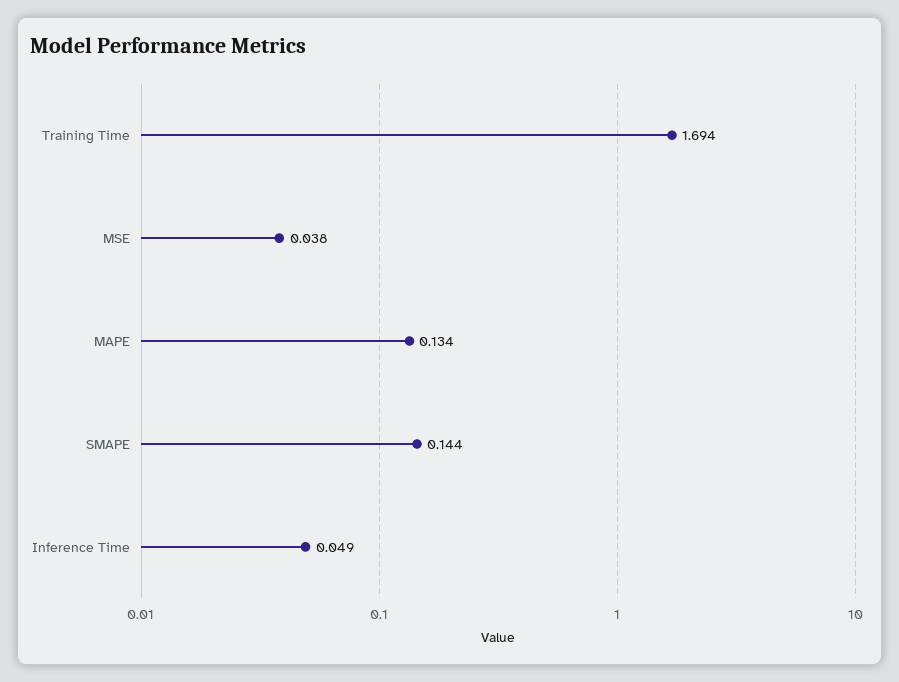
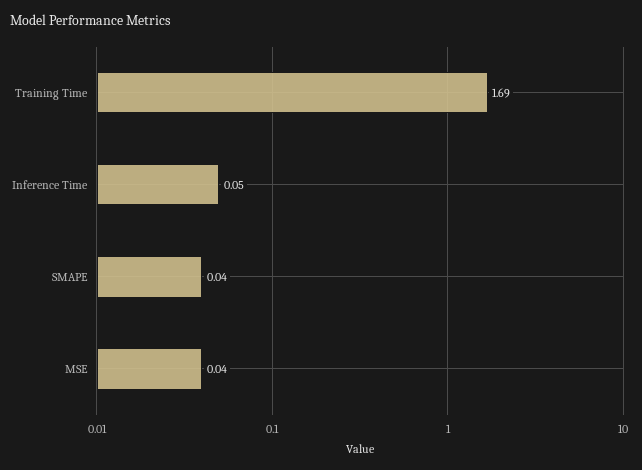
  {
    "Training Time": 1.694,
    "MSE": 0.038,
-   "MAPE": 0.134,
-   "SMAPE": 0.144,
+   "SMAPE": 0.04,
    "Inference Time": 0.049
  }

